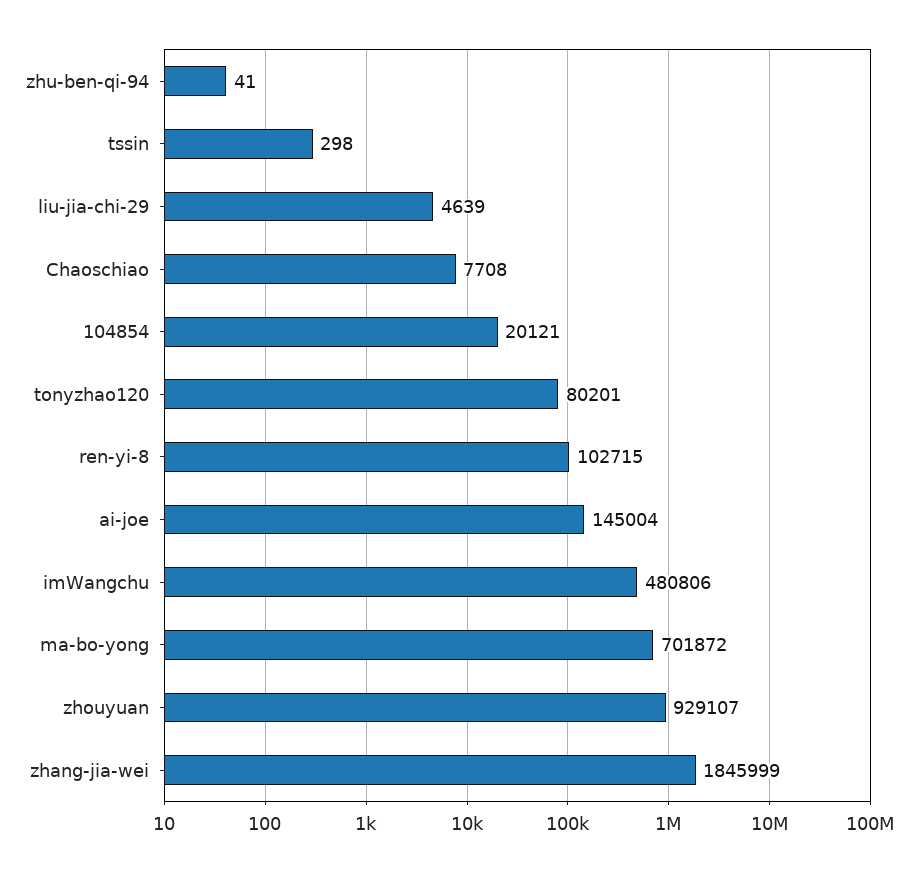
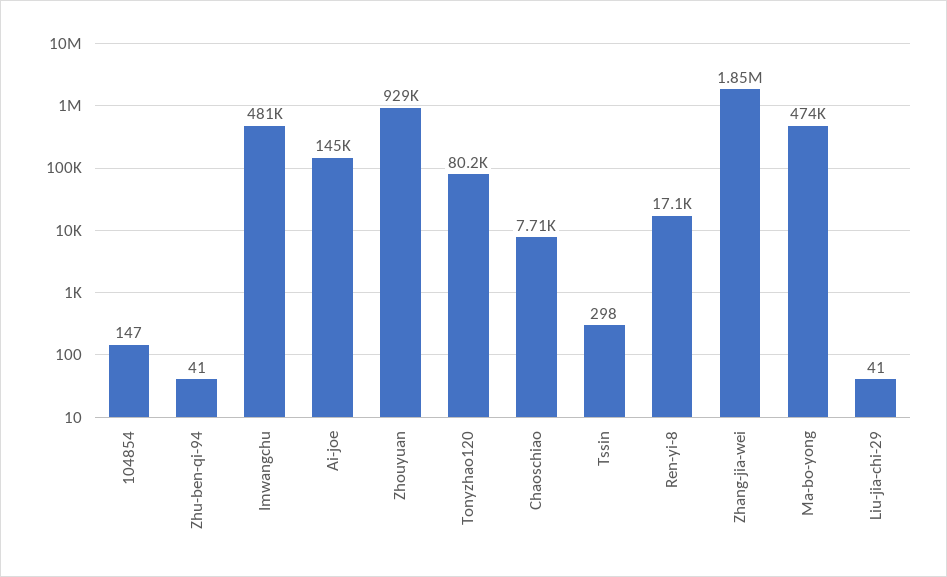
  {
    "zhu-ben-qi-94": 41,
    "tssin": 298,
-   "liu-jia-chi-29": 4639,
+   "liu-jia-chi-29": 41,
    "Chaoschiao": 7708,
-   "104854": 20121,
+   "104854": 147,
    "tonyzhao120": 80201,
-   "ren-yi-8": 102715,
+   "ren-yi-8": 17100,
    "ai-joe": 145004,
    "imWangchu": 480806,
-   "ma-bo-yong": 701872,
+   "ma-bo-yong": 474000,
    "zhouyuan": 929107,
    "zhang-jia-wei": 1845999
  }

